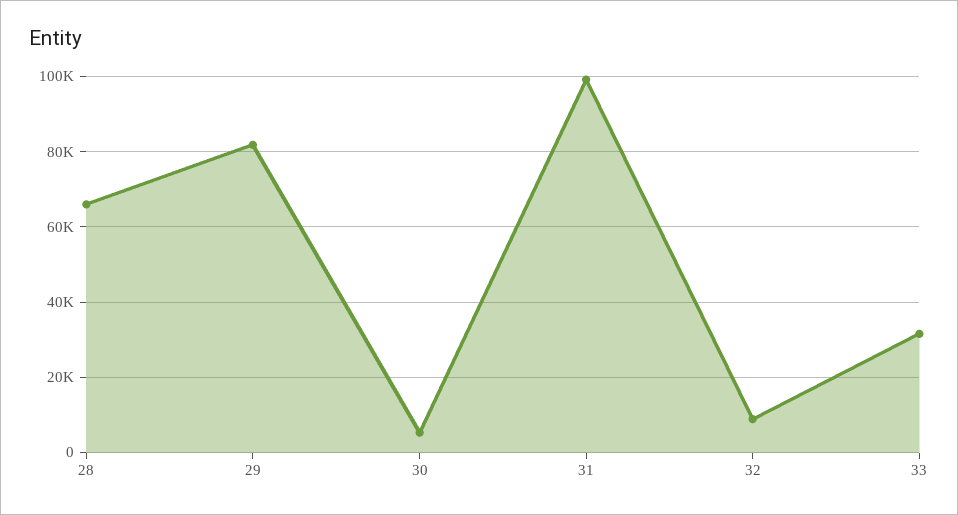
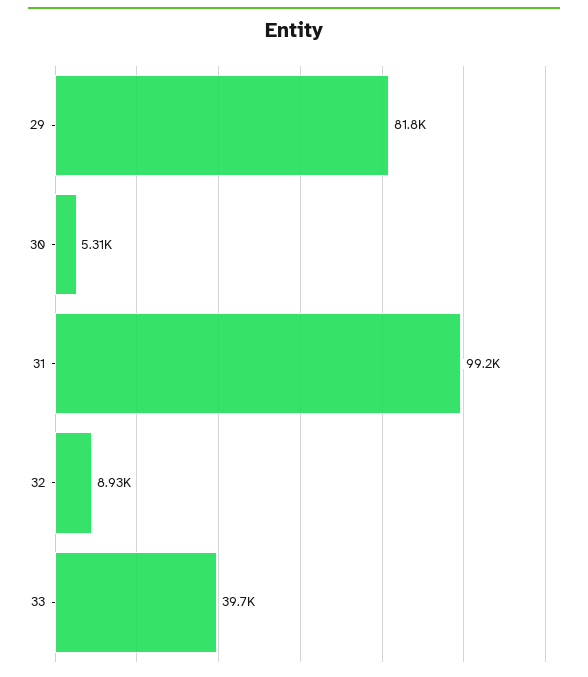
  {
-   "28": 66000,
    "29": 81800,
    "30": 5310,
    "31": 99200,
    "32": 8930,
-   "33": 32000
+   "33": 39700
  }

